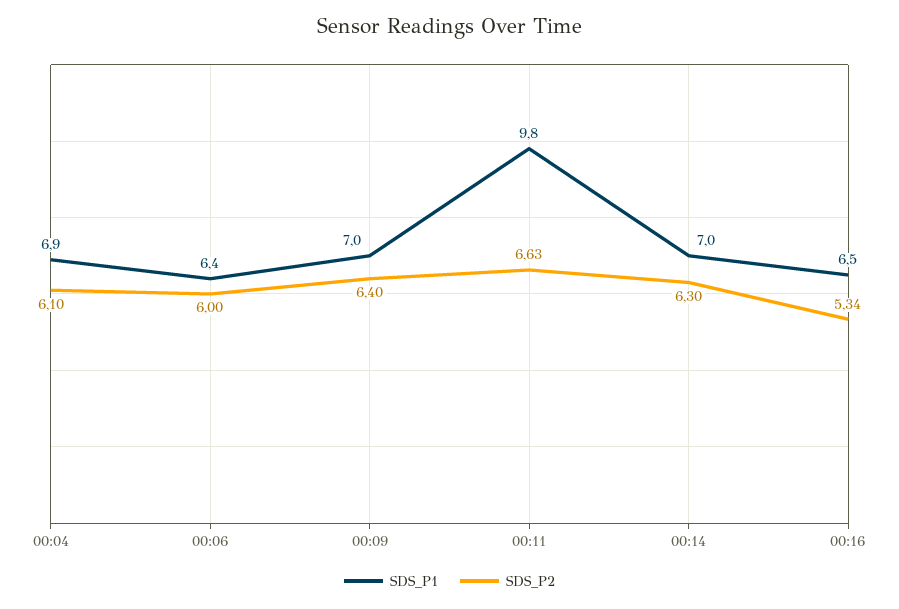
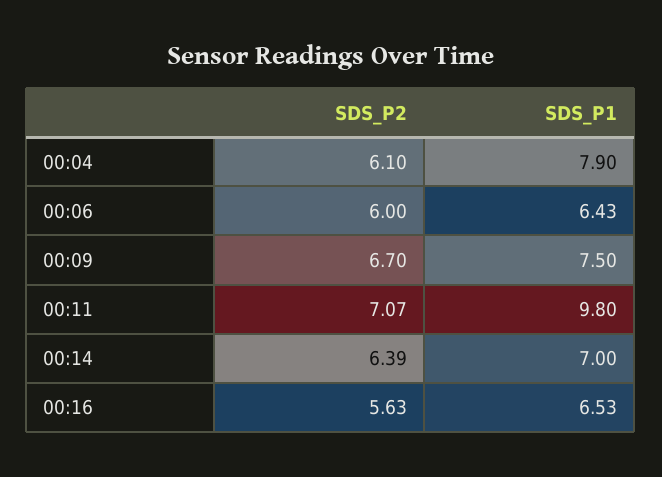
  {
    "SDS_P1": {
-     "00:04": 6.9,
+     "00:04": 7.9,
      "00:06": 6.43,
-     "00:09": 7,
+     "00:09": 7.5,
      "00:11": 9.8,
      "00:14": 7,
      "00:16": 6.53
    },
    "SDS_P2": {
      "00:04": 6.1,
      "00:06": 6,
-     "00:09": 6.4,
+     "00:09": 6.7,
-     "00:11": 6.63,
+     "00:11": 7.07,
-     "00:14": 6.3,
+     "00:14": 6.39,
-     "00:16": 5.34
+     "00:16": 5.63
    }
  }

